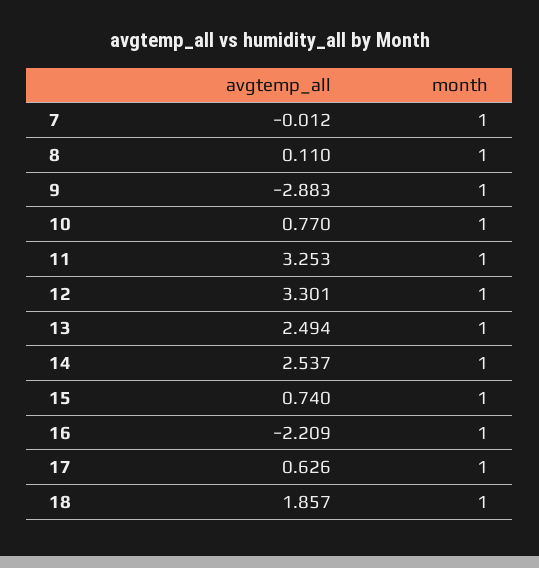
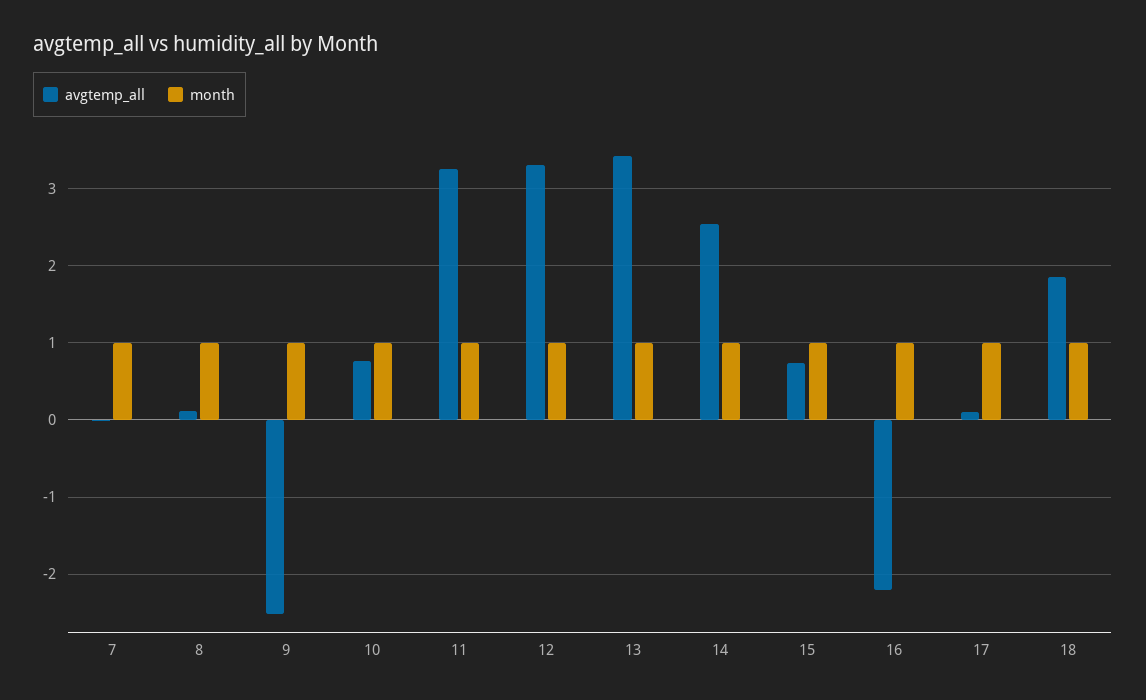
  {
    "avgtemp_all": {
      "7": -0.012,
      "8": 0.11,
-     "9": -2.883,
+     "9": -2.5,
      "10": 0.77,
      "11": 3.253,
      "12": 3.301,
-     "13": 2.494,
+     "13": 3.4,
      "14": 2.537,
      "15": 0.74,
      "16": -2.209,
-     "17": 0.626,
+     "17": 0.1,
      "18": 1.857
    },
    "month": {
      "7": 1,
      "8": 1,
      "9": 1,
      "10": 1,
      "11": 1,
      "12": 1,
      "13": 1,
      "14": 1,
      "15": 1,
      "16": 1,
      "17": 1,
      "18": 1
    }
  }

